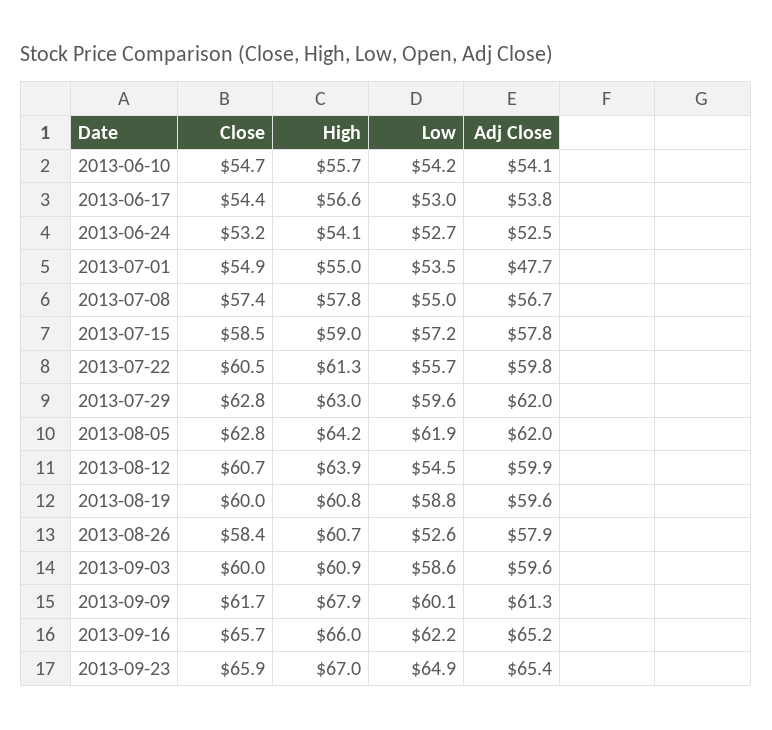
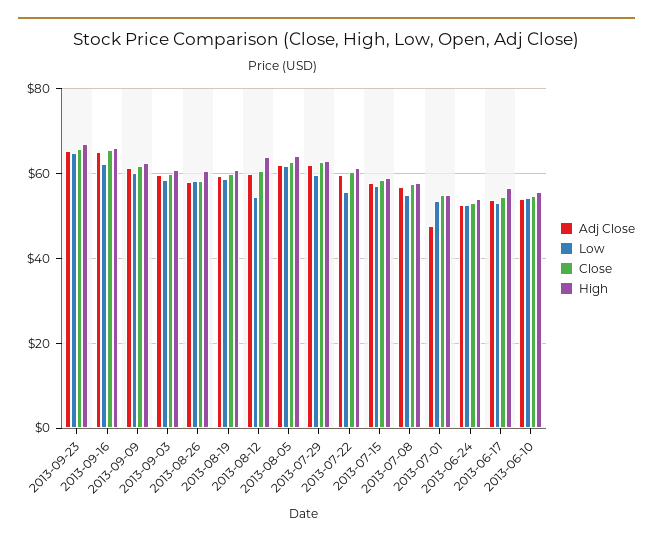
  {
    "Close": {
      "2013-06-10": 54.7,
      "2013-06-17": 54.4,
      "2013-06-24": 53.2,
      "2013-07-01": 54.9,
      "2013-07-08": 57.4,
      "2013-07-15": 58.5,
      "2013-07-22": 60.5,
      "2013-07-29": 62.8,
      "2013-08-05": 62.8,
      "2013-08-12": 60.7,
      "2013-08-19": 60,
      "2013-08-26": 58.4,
      "2013-09-03": 60,
      "2013-09-09": 61.7,
      "2013-09-16": 65.7,
      "2013-09-23": 65.9
    },
    "High": {
      "2013-06-10": 55.7,
      "2013-06-17": 56.6,
      "2013-06-24": 54.1,
      "2013-07-01": 55,
      "2013-07-08": 57.8,
      "2013-07-15": 59,
      "2013-07-22": 61.3,
      "2013-07-29": 63,
      "2013-08-05": 64.2,
      "2013-08-12": 63.9,
      "2013-08-19": 60.8,
      "2013-08-26": 60.7,
      "2013-09-03": 60.9,
-     "2013-09-09": 67.9,
+     "2013-09-09": 62,
      "2013-09-16": 66,
      "2013-09-23": 67
    },
    "Low": {
      "2013-06-10": 54.2,
      "2013-06-17": 53,
      "2013-06-24": 52.7,
      "2013-07-01": 53.5,
      "2013-07-08": 55,
      "2013-07-15": 57.2,
      "2013-07-22": 55.7,
      "2013-07-29": 59.6,
      "2013-08-05": 61.9,
      "2013-08-12": 54.5,
      "2013-08-19": 58.8,
-     "2013-08-26": 52.6,
+     "2013-08-26": 58,
      "2013-09-03": 58.6,
      "2013-09-09": 60.1,
      "2013-09-16": 62.2,
      "2013-09-23": 64.9
    },
    "Adj Close": {
      "2013-06-10": 54.1,
      "2013-06-17": 53.8,
      "2013-06-24": 52.5,
      "2013-07-01": 47.7,
      "2013-07-08": 56.7,
      "2013-07-15": 57.8,
      "2013-07-22": 59.8,
      "2013-07-29": 62,
      "2013-08-05": 62,
      "2013-08-12": 59.9,
      "2013-08-19": 59.6,
      "2013-08-26": 57.9,
      "2013-09-03": 59.6,
      "2013-09-09": 61.3,
      "2013-09-16": 65.2,
      "2013-09-23": 65.4
    }
  }

